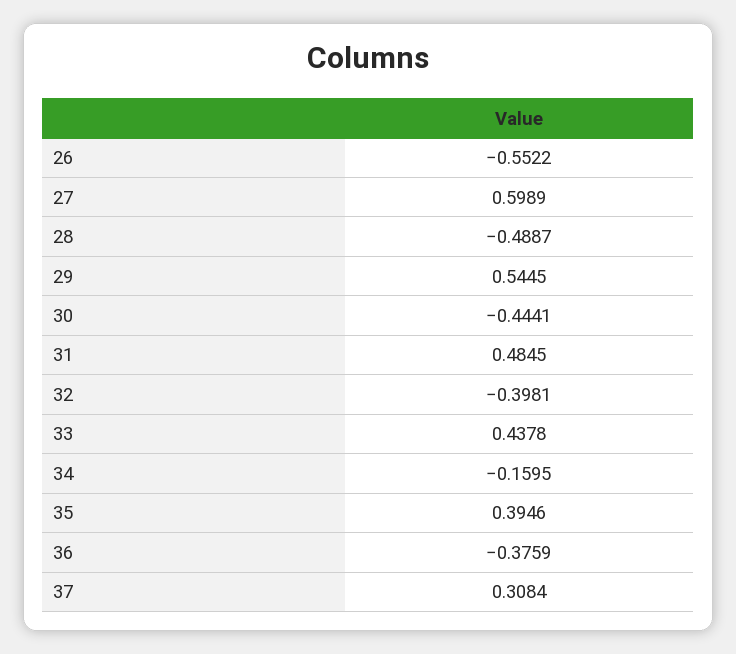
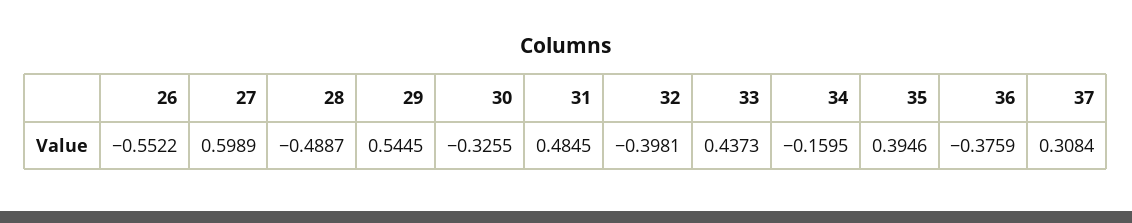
  {
    "26": -0.5522,
    "27": 0.5989,
    "28": -0.4887,
    "29": 0.5445,
-   "30": -0.4441,
+   "30": -0.3255,
    "31": 0.4845,
    "32": -0.3981,
-   "33": 0.4378,
+   "33": 0.4373,
    "34": -0.1595,
    "35": 0.3946,
    "36": -0.3759,
    "37": 0.3084
  }

